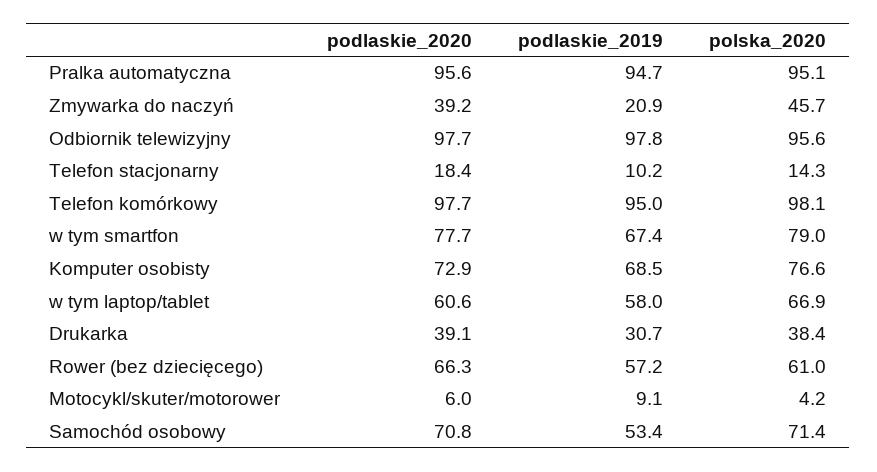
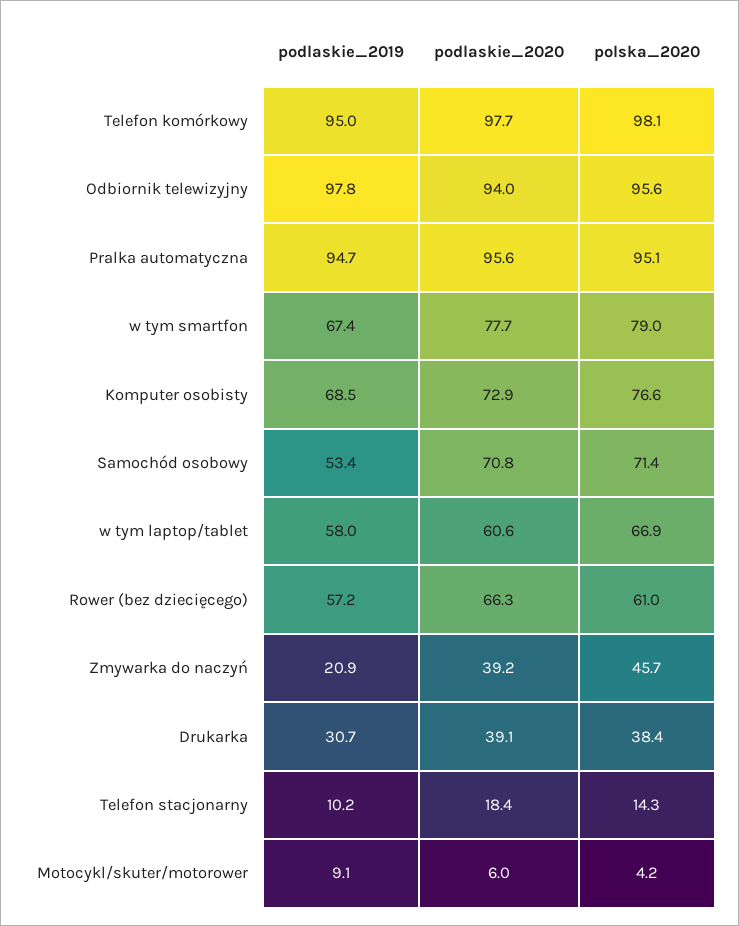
  {
    "podlaskie_2020": {
      "Pralka automatyczna": 95.6,
      "Zmywarka do naczyń": 39.2,
-     "Odbiornik telewizyjny": 97.7,
+     "Odbiornik telewizyjny": 94,
      "Telefon stacjonarny": 18.4,
      "Telefon komórkowy": 97.7,
      "w tym smartfon": 77.7,
      "Komputer osobisty": 72.9,
      "w tym laptop/tablet": 60.6,
      "Drukarka": 39.1,
      "Rower (bez dziecięcego)": 66.3,
      "Motocykl/skuter/motorower": 6,
      "Samochód osobowy": 70.8
    },
    "podlaskie_2019": {
      "Pralka automatyczna": 94.7,
      "Zmywarka do naczyń": 20.9,
      "Odbiornik telewizyjny": 97.8,
      "Telefon stacjonarny": 10.2,
      "Telefon komórkowy": 95,
      "w tym smartfon": 67.4,
      "Komputer osobisty": 68.5,
      "w tym laptop/tablet": 58,
      "Drukarka": 30.7,
      "Rower (bez dziecięcego)": 57.2,
      "Motocykl/skuter/motorower": 9.1,
      "Samochód osobowy": 53.4
    },
    "polska_2020": {
      "Pralka automatyczna": 95.1,
      "Zmywarka do naczyń": 45.7,
      "Odbiornik telewizyjny": 95.6,
      "Telefon stacjonarny": 14.3,
      "Telefon komórkowy": 98.1,
      "w tym smartfon": 79,
      "Komputer osobisty": 76.6,
      "w tym laptop/tablet": 66.9,
      "Drukarka": 38.4,
      "Rower (bez dziecięcego)": 61,
      "Motocykl/skuter/motorower": 4.2,
      "Samochód osobowy": 71.4
    }
  }

